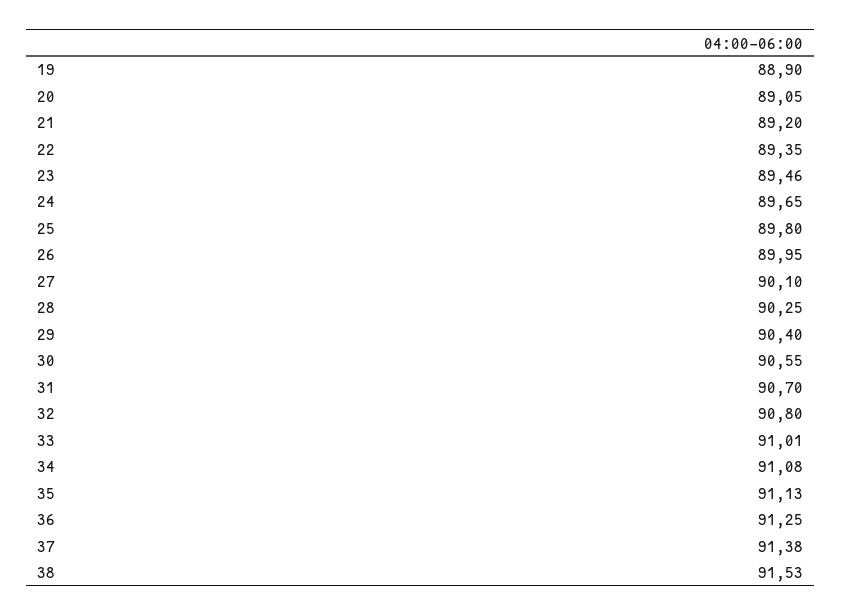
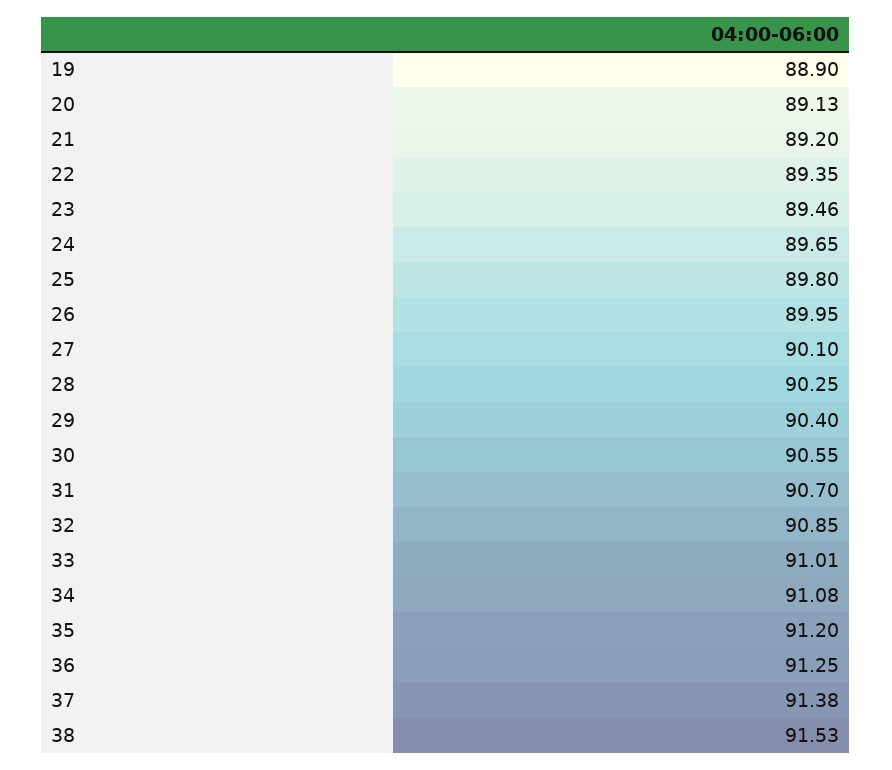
  {
    "19": 88.9,
-   "20": 89.05,
+   "20": 89.13,
    "21": 89.2,
    "22": 89.35,
    "23": 89.46,
    "24": 89.65,
    "25": 89.8,
    "26": 89.95,
    "27": 90.1,
    "28": 90.25,
    "29": 90.4,
    "30": 90.55,
    "31": 90.7,
-   "32": 90.8,
+   "32": 90.85,
    "33": 91.01,
    "34": 91.08,
-   "35": 91.13,
+   "35": 91.2,
    "36": 91.25,
    "37": 91.38,
    "38": 91.53
  }

